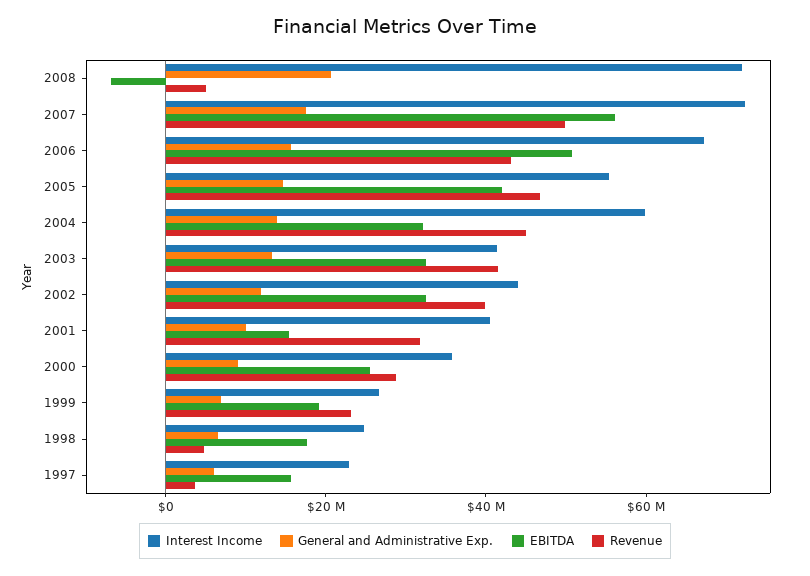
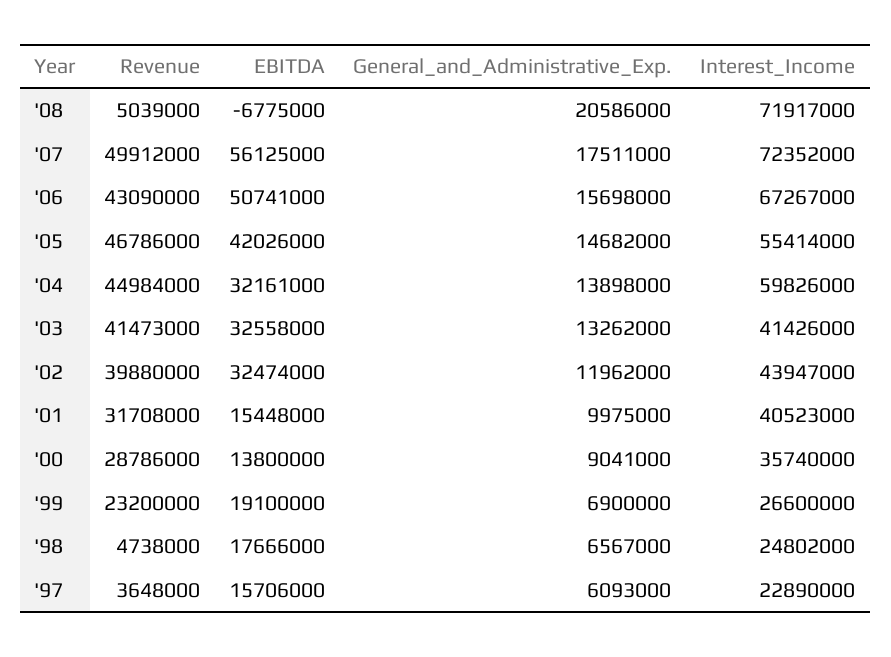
  {
    "Interest Income": {
      "2008": 71917000,
      "2007": 72352000,
      "2006": 67267000,
      "2005": 55414000,
      "2004": 59826000,
      "2003": 41426000,
      "2002": 43947000,
      "2001": 40523000,
      "2000": 35740000,
      "1999": 26600000,
      "1998": 24802000,
      "1997": 22890000
    },
    "General and Administrative Exp.": {
      "2008": 20586000,
      "2007": 17511000,
      "2006": 15698000,
      "2005": 14682000,
      "2004": 13898000,
      "2003": 13262000,
      "2002": 11962000,
      "2001": 9975000,
      "2000": 9041000,
      "1999": 6900000,
      "1998": 6567000,
      "1997": 6093000
    },
    "EBITDA": {
      "2008": -6775000,
      "2007": 56125000,
      "2006": 50741000,
      "2005": 42026000,
      "2004": 32161000,
      "2003": 32558000,
      "2002": 32474000,
      "2001": 15448000,
-     "2000": 25000000,
+     "2000": 13800000,
      "1999": 19100000,
      "1998": 17666000,
      "1997": 15706000
    },
    "Revenue": {
      "2008": 5039000,
      "2007": 49912000,
      "2006": 43090000,
      "2005": 46786000,
      "2004": 44984000,
      "2003": 41473000,
      "2002": 39880000,
      "2001": 31708000,
      "2000": 28786000,
      "1999": 23200000,
      "1998": 4738000,
      "1997": 3648000
    }
  }

